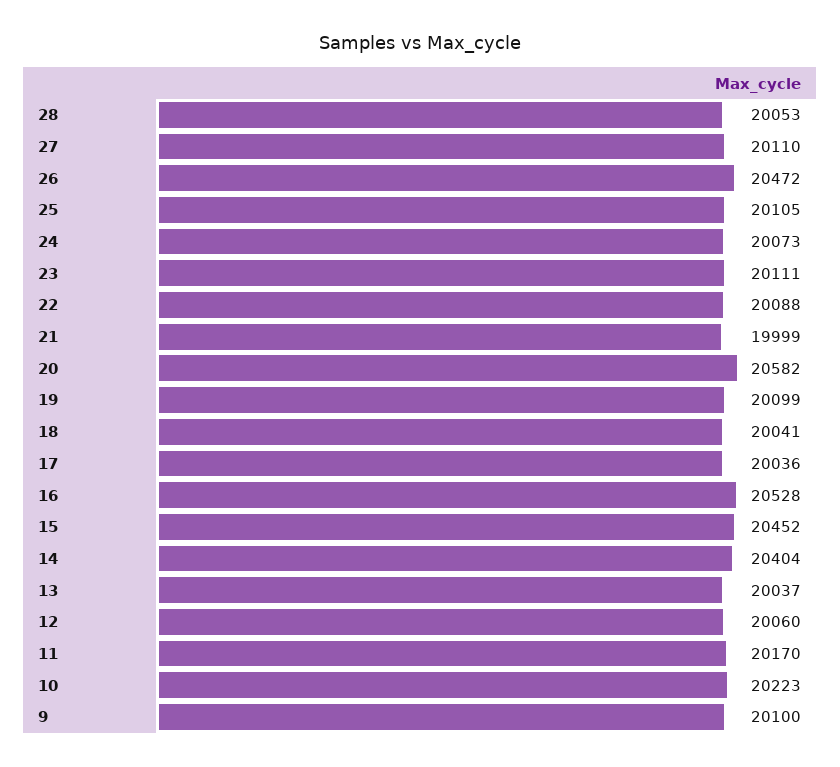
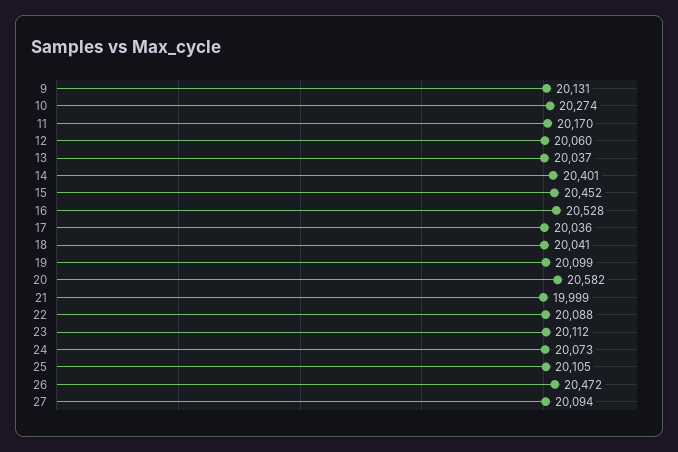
  {
-   "28": 20053,
-   "27": 20110,
+   "27": 20094,
    "26": 20472,
    "25": 20105,
    "24": 20073,
-   "23": 20111,
+   "23": 20112,
    "22": 20088,
    "21": 19999,
    "20": 20582,
    "19": 20099,
    "18": 20041,
    "17": 20036,
    "16": 20528,
    "15": 20452,
-   "14": 20404,
+   "14": 20401,
    "13": 20037,
    "12": 20060,
    "11": 20170,
-   "10": 20223,
+   "10": 20274,
-   "9": 20100
+   "9": 20131
  }

